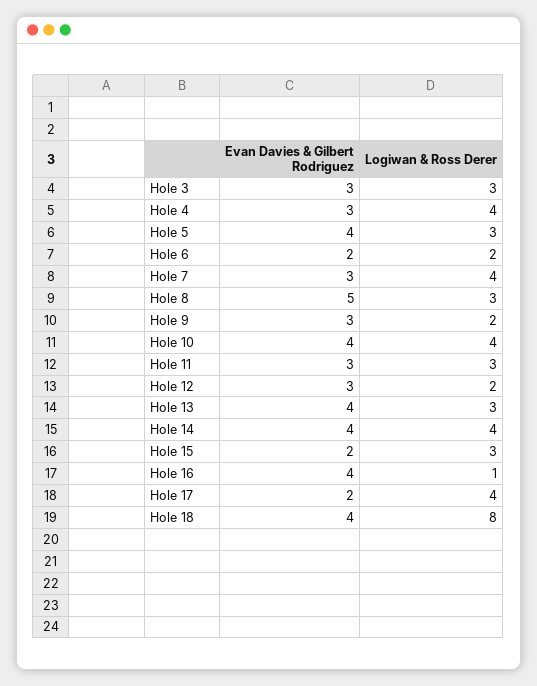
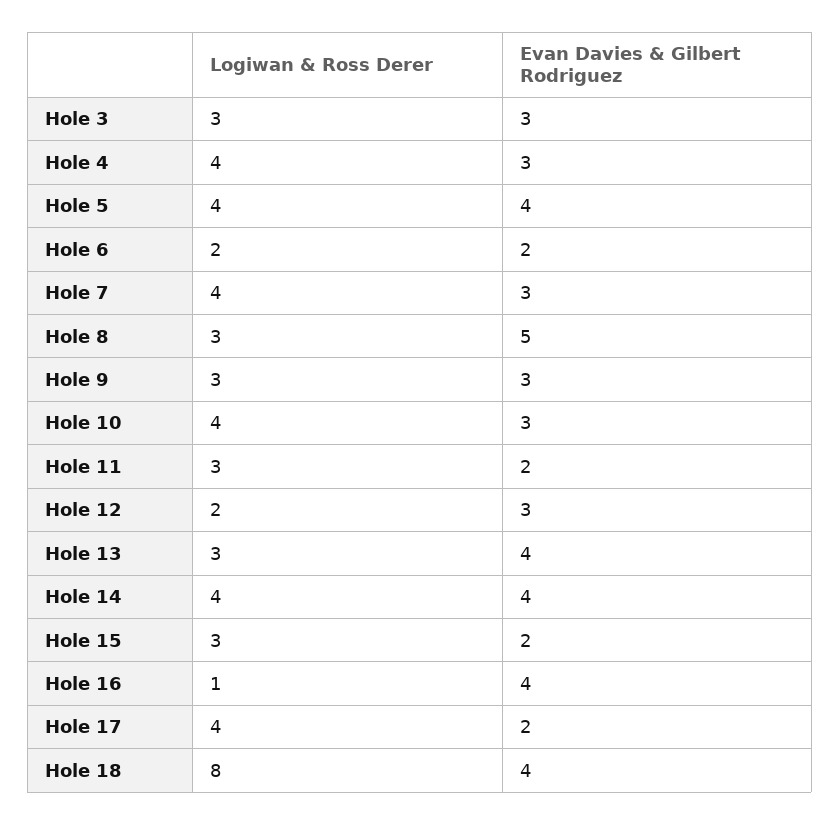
  {
    "Evan Davies & Gilbert Rodriguez": {
      "Hole 3": 3,
      "Hole 4": 3,
      "Hole 5": 4,
      "Hole 6": 2,
      "Hole 7": 3,
      "Hole 8": 5,
      "Hole 9": 3,
-     "Hole 10": 4,
+     "Hole 10": 3,
-     "Hole 11": 3,
+     "Hole 11": 2,
      "Hole 12": 3,
      "Hole 13": 4,
      "Hole 14": 4,
      "Hole 15": 2,
      "Hole 16": 4,
      "Hole 17": 2,
      "Hole 18": 4
    },
    "Logiwan & Ross Derer": {
      "Hole 3": 3,
      "Hole 4": 4,
-     "Hole 5": 3,
+     "Hole 5": 4,
      "Hole 6": 2,
      "Hole 7": 4,
      "Hole 8": 3,
-     "Hole 9": 2,
+     "Hole 9": 3,
      "Hole 10": 4,
      "Hole 11": 3,
      "Hole 12": 2,
      "Hole 13": 3,
      "Hole 14": 4,
      "Hole 15": 3,
      "Hole 16": 1,
      "Hole 17": 4,
      "Hole 18": 8
    }
  }

